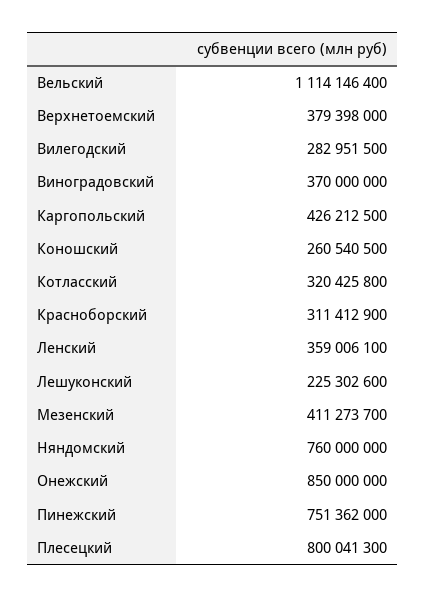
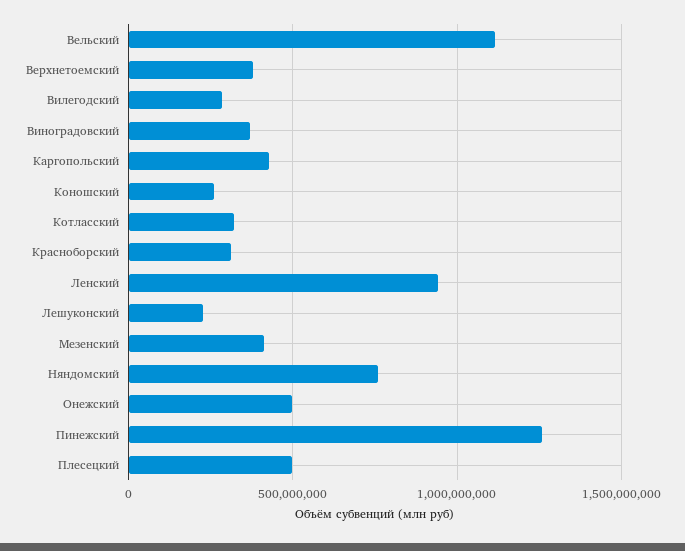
  {
    "Вельский": 1114146400,
    "Верхнетоемский": 379398000,
    "Вилегодский": 282951500,
    "Виноградовский": 370000000,
    "Каргопольский": 426212500,
    "Коношский": 260540500,
    "Котласский": 320425800,
    "Красноборский": 311412900,
-   "Ленский": 359006100,
+   "Ленский": 950000000,
    "Лешуконский": 225302600,
    "Мезенский": 411273700,
    "Няндомский": 760000000,
-   "Онежский": 850000000,
+   "Онежский": 500000000,
-   "Пинежский": 751362000,
+   "Пинежский": 1250000000,
-   "Плесецкий": 800041300
+   "Плесецкий": 500000000
  }

